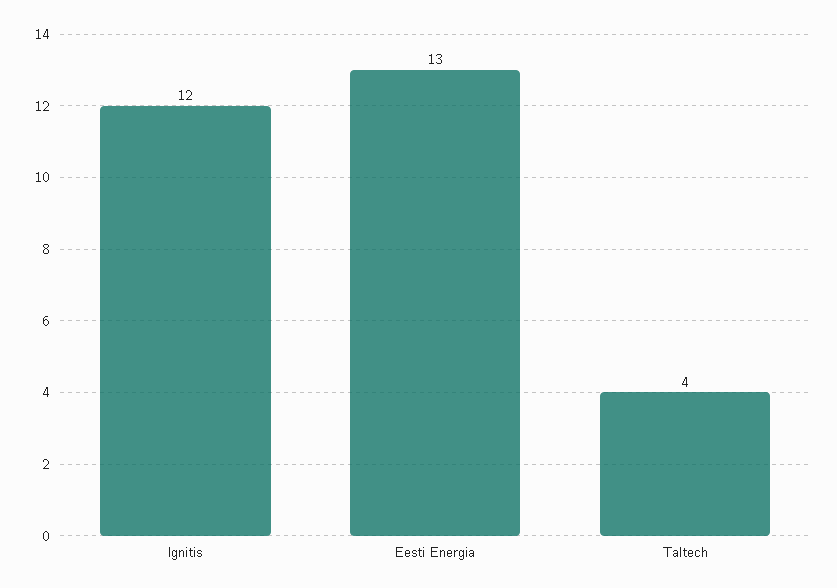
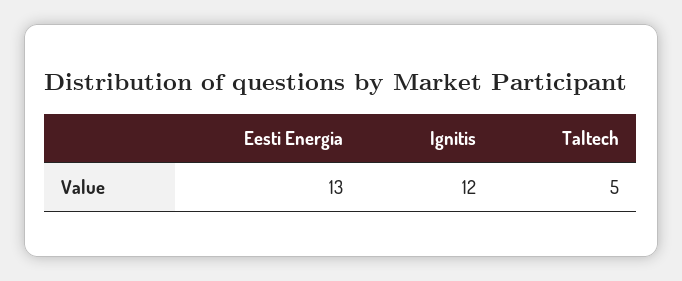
  {
    "Ignitis": 12,
    "Eesti Energia": 13,
-   "Taltech": 4
+   "Taltech": 5
  }

